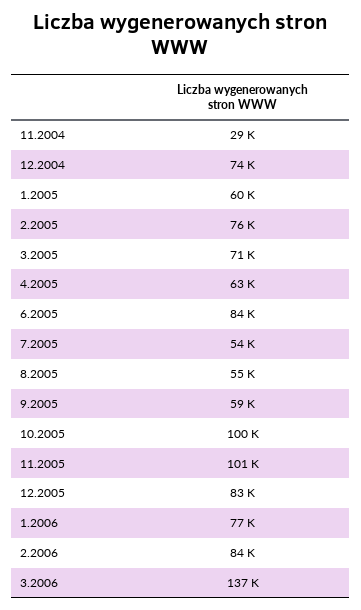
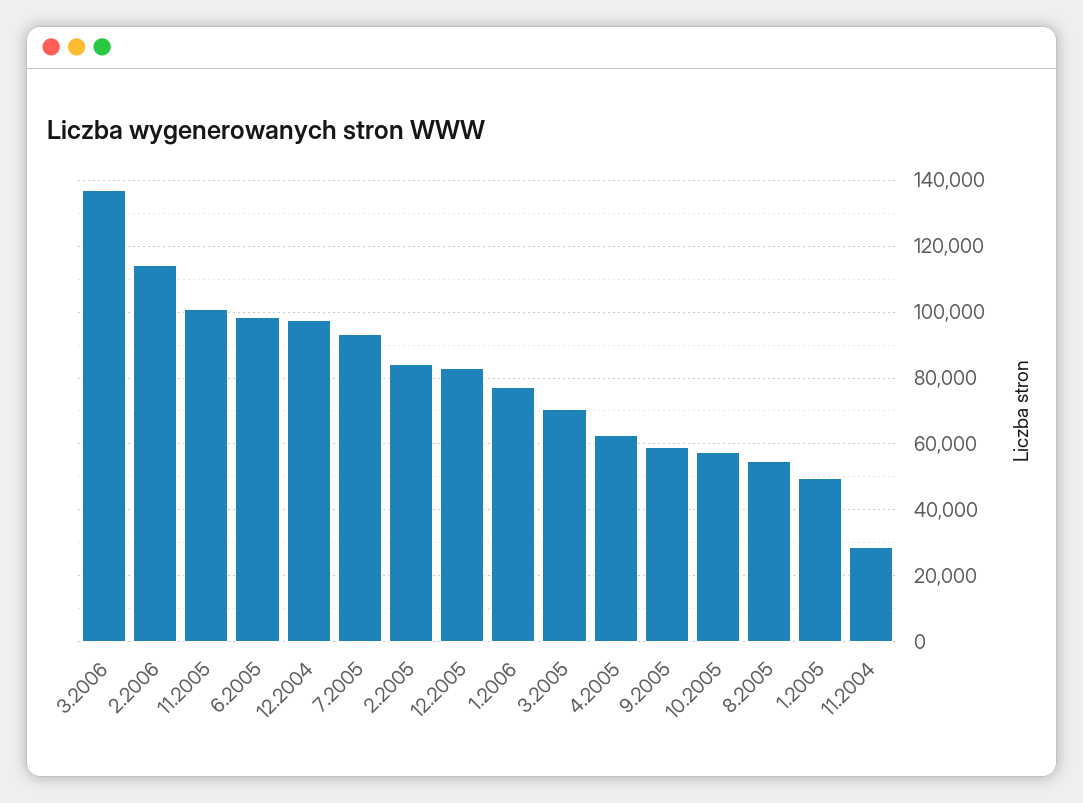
  {
    "11.2004": 29000,
-   "12.2004": 74000,
+   "12.2004": 98000,
-   "1.2005": 60000,
+   "1.2005": 50000,
-   "2.2005": 76000,
+   "2.2005": 84000,
    "3.2005": 71000,
    "4.2005": 63000,
-   "6.2005": 84000,
+   "6.2005": 98000,
-   "7.2005": 54000,
+   "7.2005": 94000,
    "8.2005": 55000,
    "9.2005": 59000,
-   "10.2005": 100000,
+   "10.2005": 58000,
    "11.2005": 101000,
    "12.2005": 83000,
    "1.2006": 77000,
-   "2.2006": 84000,
+   "2.2006": 114000,
    "3.2006": 137000
  }

